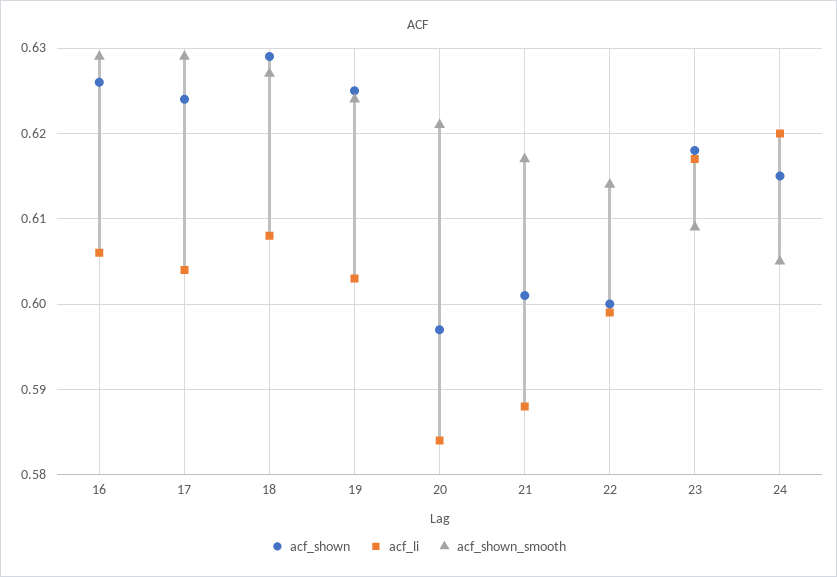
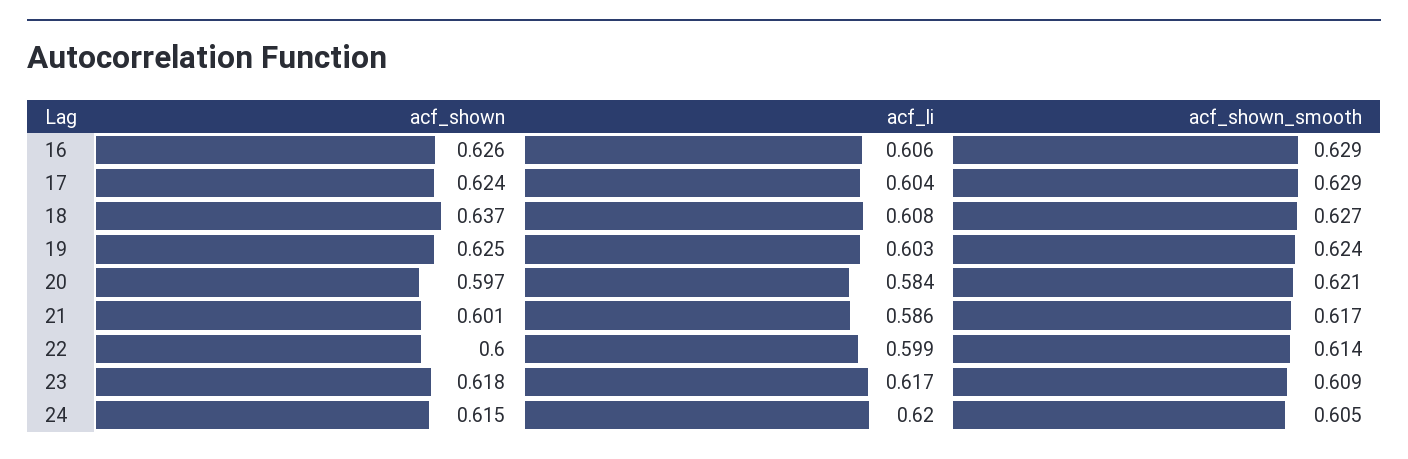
  {
    "acf_shown": {
      "16": 0.626,
      "17": 0.624,
-     "18": 0.629,
+     "18": 0.637,
      "19": 0.625,
      "20": 0.597,
      "21": 0.601,
      "22": 0.6,
      "23": 0.618,
      "24": 0.615
    },
    "acf_li": {
      "16": 0.606,
      "17": 0.604,
      "18": 0.608,
      "19": 0.603,
      "20": 0.584,
-     "21": 0.588,
+     "21": 0.586,
      "22": 0.599,
      "23": 0.617,
      "24": 0.62
    },
    "acf_shown_smooth": {
      "16": 0.629,
      "17": 0.629,
      "18": 0.627,
      "19": 0.624,
      "20": 0.621,
      "21": 0.617,
      "22": 0.614,
      "23": 0.609,
      "24": 0.605
    }
  }

